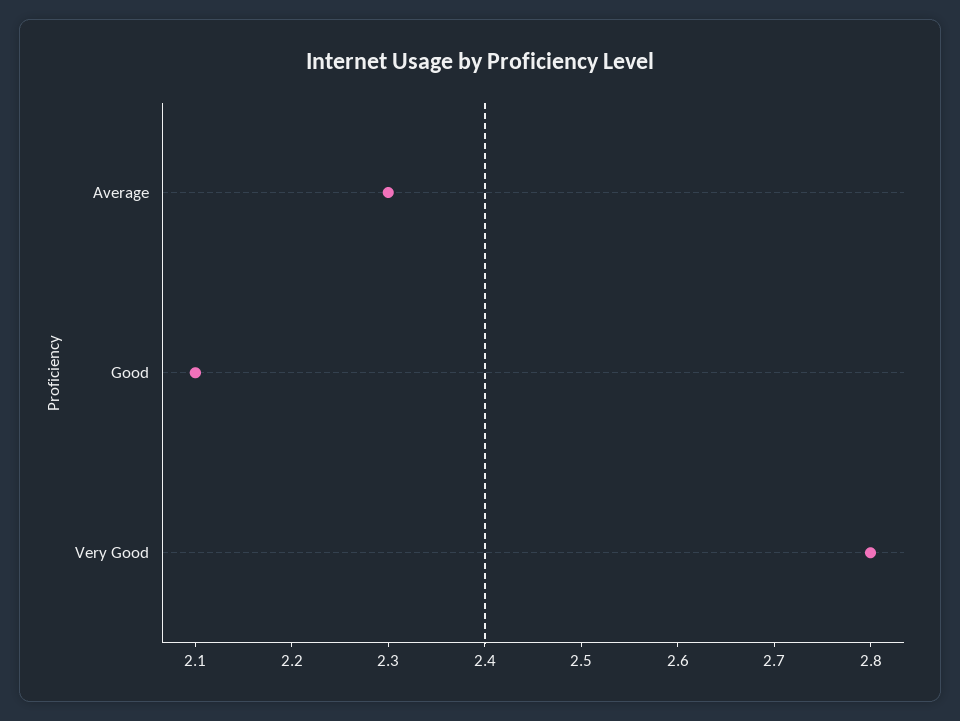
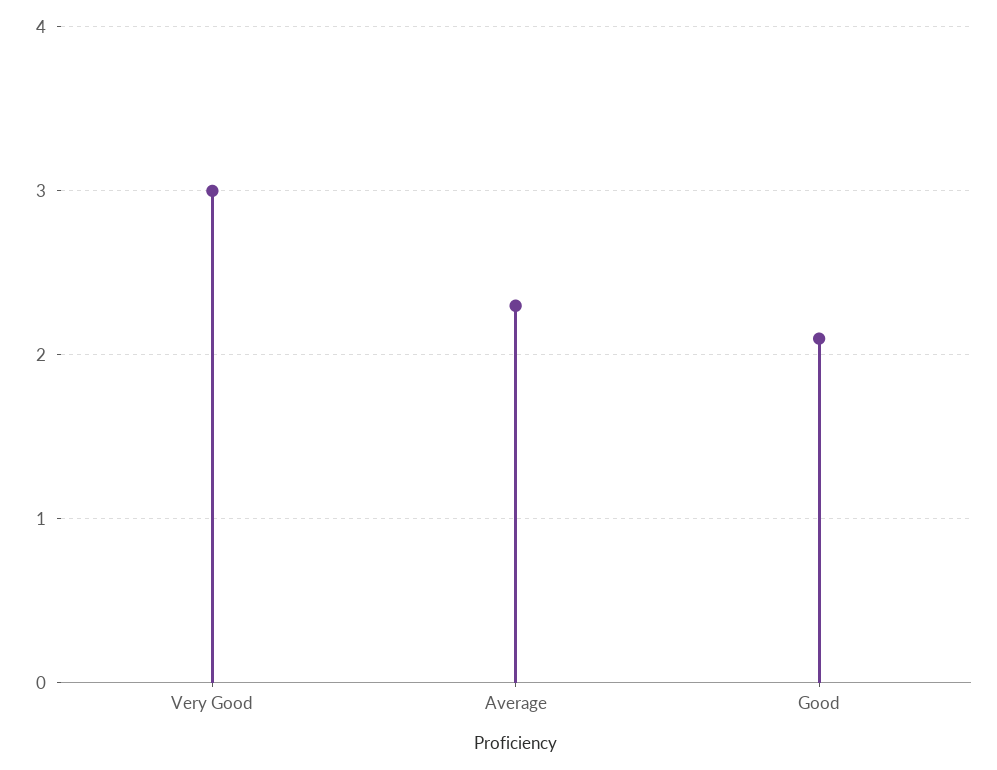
  {
    "Average": 2.3,
    "Good": 2.1,
-   "Very Good": 2.8
+   "Very Good": 3
  }

